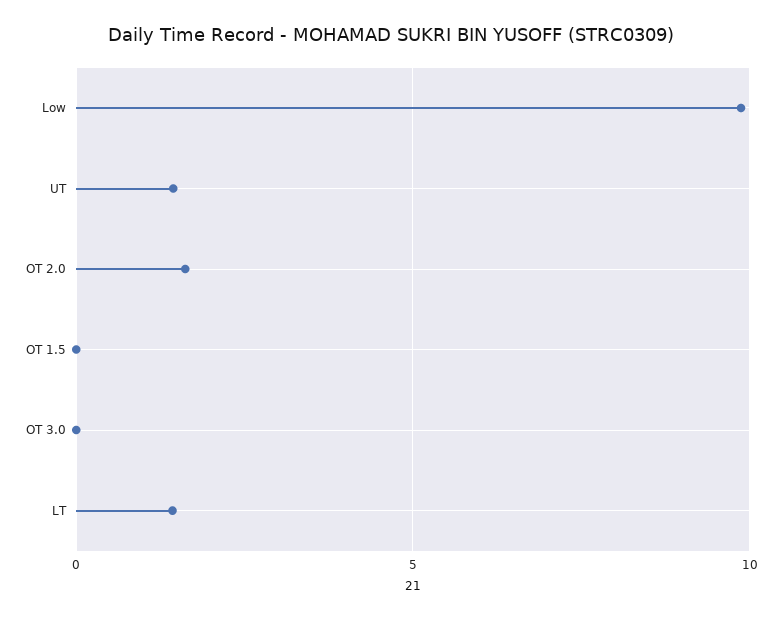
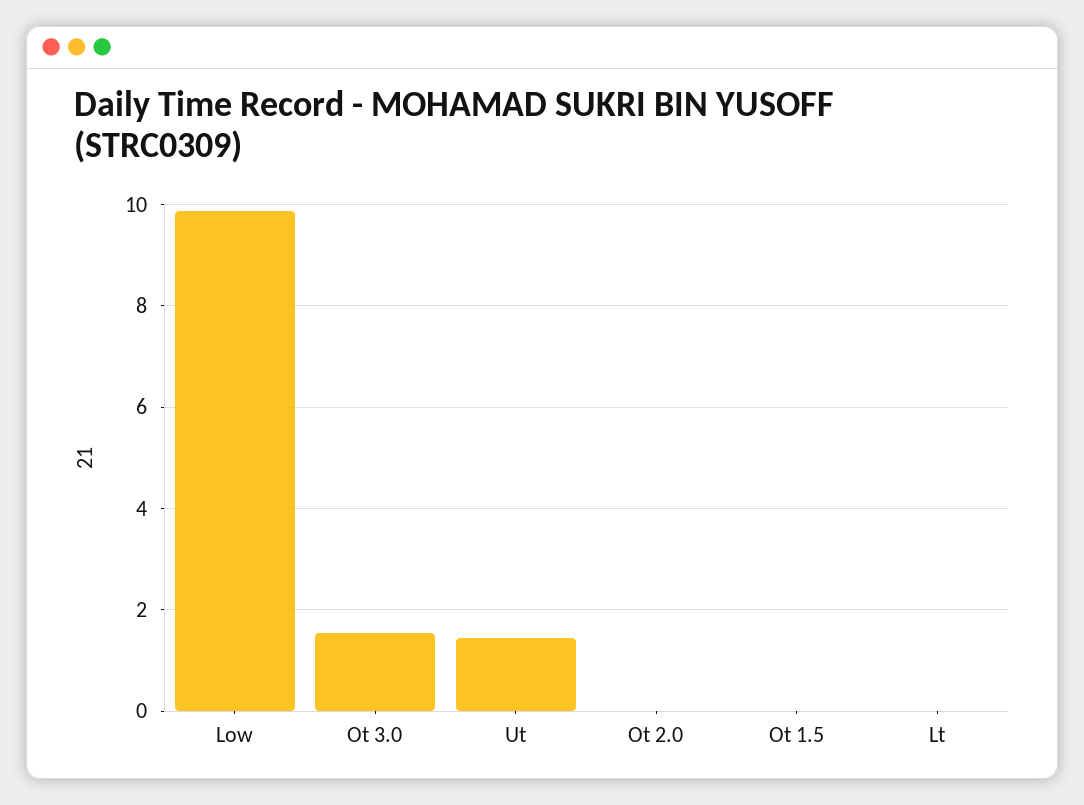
  {
    "Low": 9.8,
    "UT": 1.4,
-   "OT 2.0": 1.5,
+   "OT 2.0": 0,
    "OT 1.5": 0,
-   "OT 3.0": 0,
+   "OT 3.0": 1.6,
-   "LT": 1.5
+   "LT": 0
  }

